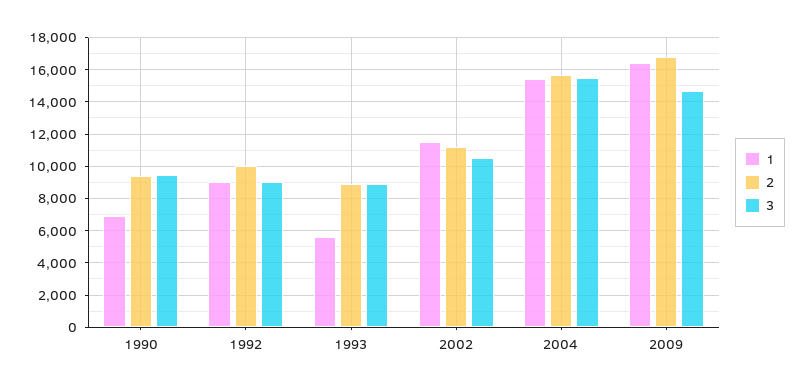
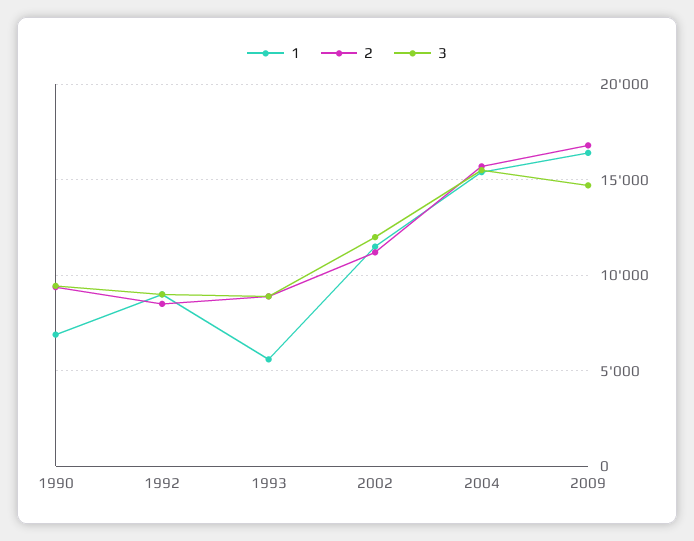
  {
    "1": {
      "1990": 7000,
      "1992": 9000,
      "1993": 5500,
      "2002": 11500,
      "2004": 15500,
      "2009": 16500
    },
    "2": {
      "1990": 9500,
-     "1992": 10000,
+     "1992": 8500,
      "1993": 9000,
      "2002": 11000,
      "2004": 15500,
      "2009": 17000
    },
    "3": {
      "1990": 9500,
      "1992": 9000,
      "1993": 9000,
-     "2002": 10500,
+     "2002": 12000,
      "2004": 15500,
      "2009": 14500
    }
  }

